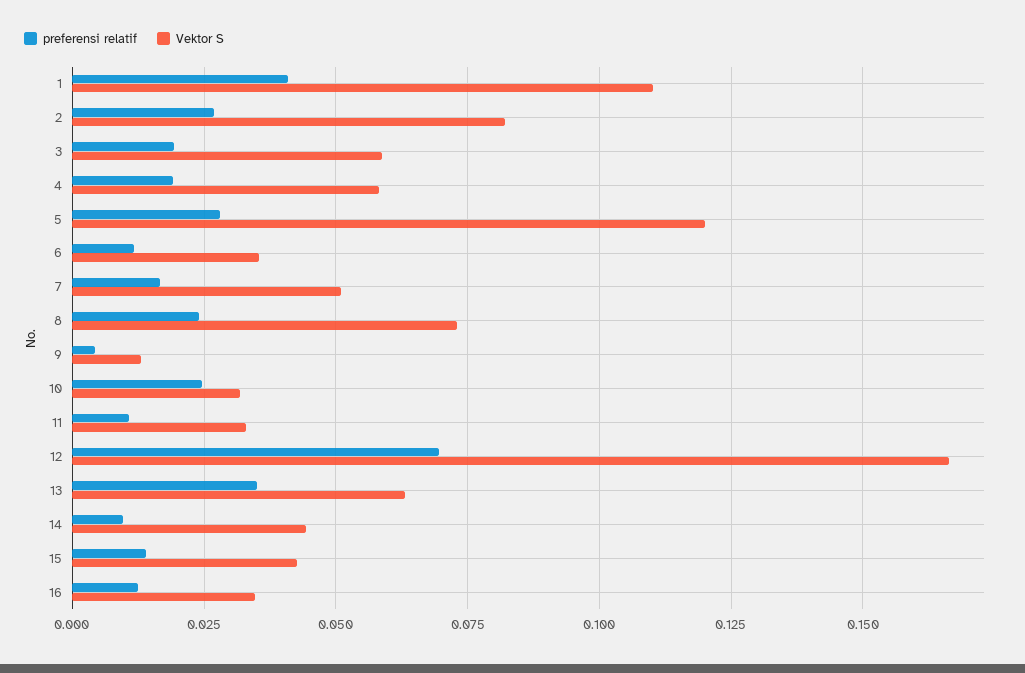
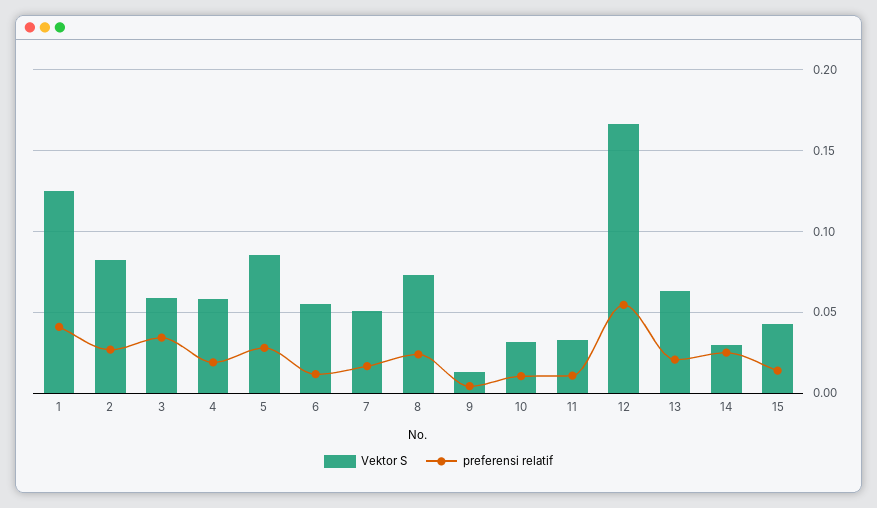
  {
    "preferensi relatif": {
      "1": 0.04,
      "2": 0.0275,
-     "3": 0.02,
+     "3": 0.035,
      "4": 0.02,
      "5": 0.0275,
      "6": 0.0125,
      "7": 0.0175,
      "8": 0.025,
      "9": 0.005,
-     "10": 0.025,
+     "10": 0.01,
      "11": 0.01,
-     "12": 0.07,
+     "12": 0.055,
-     "13": 0.035,
+     "13": 0.02,
-     "14": 0.01,
+     "14": 0.025,
-     "15": 0.015,
+     "15": 0.015
-     "16": 0.0125
    },
    "Vektor S": {
-     "1": 0.11,
+     "1": 0.125,
      "2": 0.0825,
      "3": 0.06,
      "4": 0.0575,
-     "5": 0.12,
+     "5": 0.085,
-     "6": 0.035,
+     "6": 0.055,
      "7": 0.05,
      "8": 0.0725,
      "9": 0.0125,
      "10": 0.0325,
      "11": 0.0325,
      "12": 0.1675,
      "13": 0.0625,
-     "14": 0.045,
+     "14": 0.03,
-     "15": 0.0425,
+     "15": 0.0425
-     "16": 0.035
    }
  }

